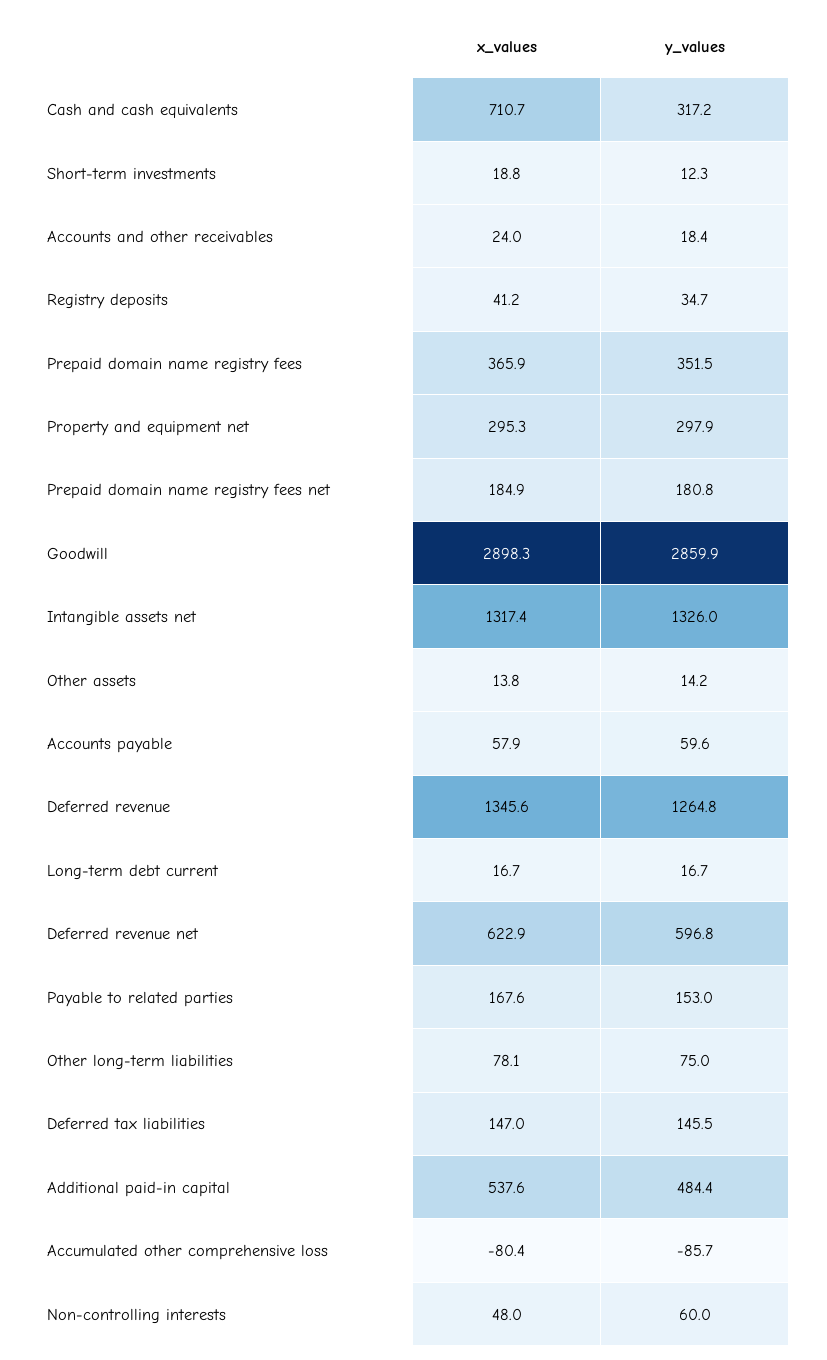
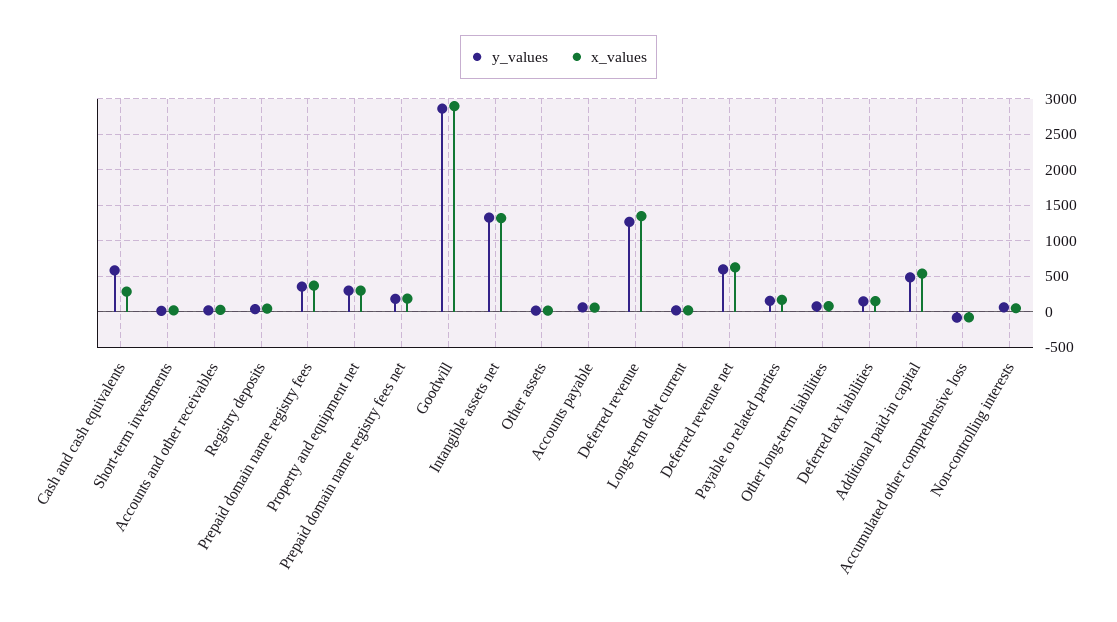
  {
    "x_values": {
-     "Cash and cash equivalents": 710.7,
+     "Cash and cash equivalents": 300,
      "Short-term investments": 18.8,
      "Accounts and other receivables": 24,
      "Registry deposits": 41.2,
      "Prepaid domain name registry fees": 365.9,
      "Property and equipment net": 295.3,
      "Prepaid domain name registry fees net": 184.9,
      "Goodwill": 2898.3,
      "Intangible assets net": 1317.4,
      "Other assets": 13.8,
      "Accounts payable": 57.9,
      "Deferred revenue": 1345.6,
      "Long-term debt current": 16.7,
      "Deferred revenue net": 622.9,
      "Payable to related parties": 167.6,
      "Other long-term liabilities": 78.1,
      "Deferred tax liabilities": 147,
      "Additional paid-in capital": 537.6,
      "Accumulated other comprehensive loss": -80.4,
      "Non-controlling interests": 48
    },
    "y_values": {
-     "Cash and cash equivalents": 317.2,
+     "Cash and cash equivalents": 600,
      "Short-term investments": 12.3,
      "Accounts and other receivables": 18.4,
      "Registry deposits": 34.7,
      "Prepaid domain name registry fees": 351.5,
      "Property and equipment net": 297.9,
      "Prepaid domain name registry fees net": 180.8,
      "Goodwill": 2859.9,
      "Intangible assets net": 1326,
      "Other assets": 14.2,
      "Accounts payable": 59.6,
      "Deferred revenue": 1264.8,
      "Long-term debt current": 16.7,
      "Deferred revenue net": 596.8,
      "Payable to related parties": 153,
      "Other long-term liabilities": 75,
      "Deferred tax liabilities": 145.5,
      "Additional paid-in capital": 484.4,
      "Accumulated other comprehensive loss": -85.7,
      "Non-controlling interests": 60
    }
  }

